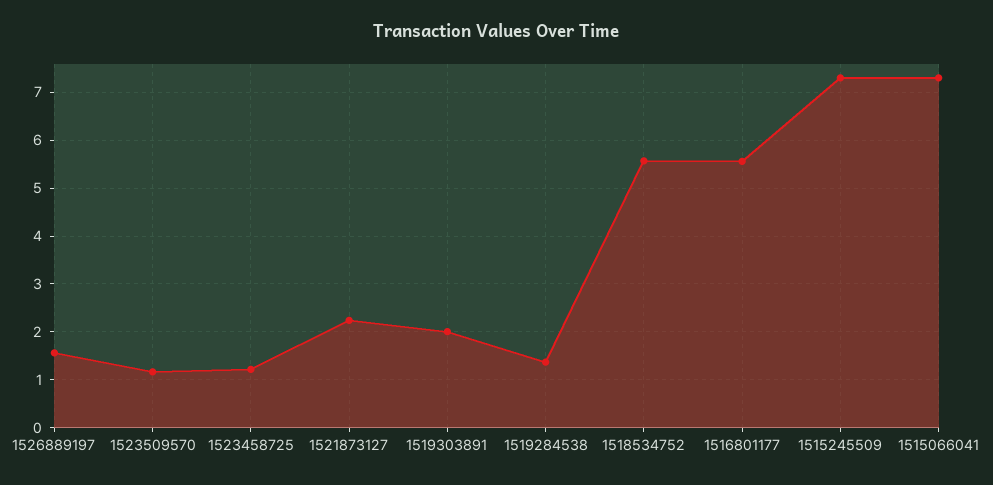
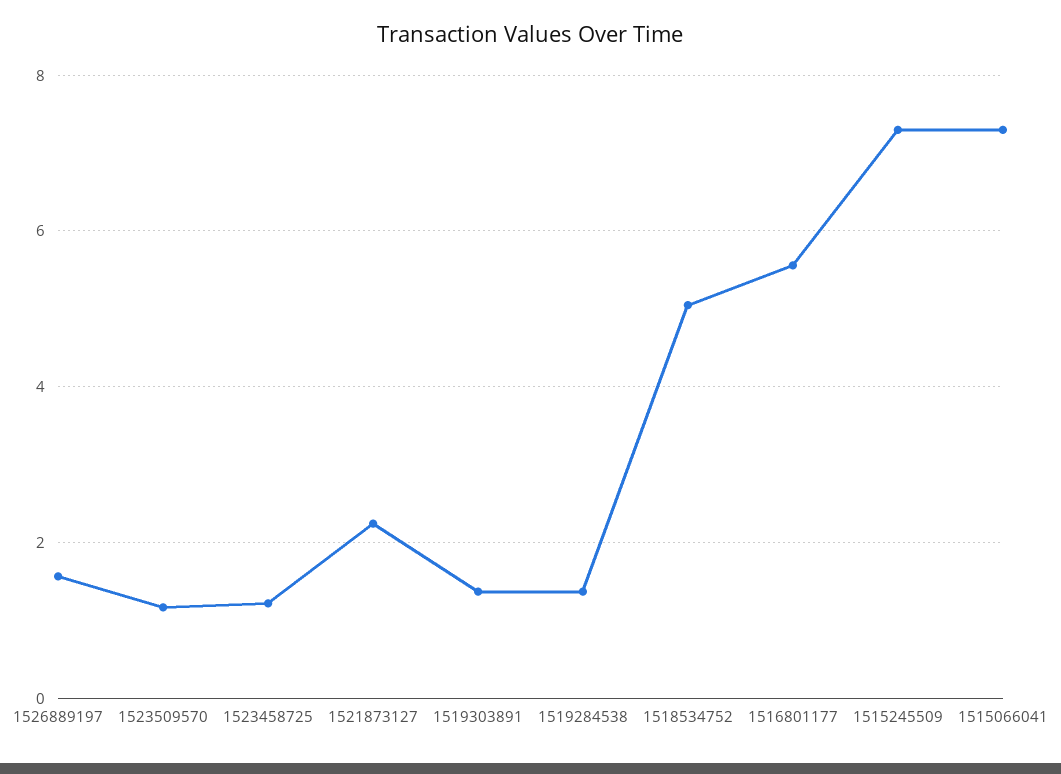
  {
    "1526889197": 1.6,
    "1523509570": 1.2,
    "1523458725": 1.2,
    "1521873127": 2.2,
-   "1519303891": 2,
+   "1519303891": 1.4,
    "1519284538": 1.4,
-   "1518534752": 5.6,
+   "1518534752": 5,
    "1516801177": 5.6,
    "1515245509": 7.2,
    "1515066041": 7.2
  }

